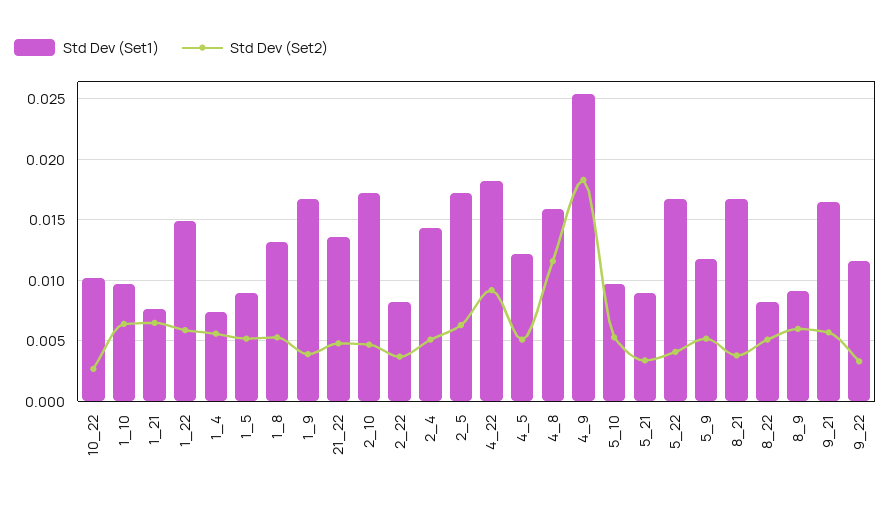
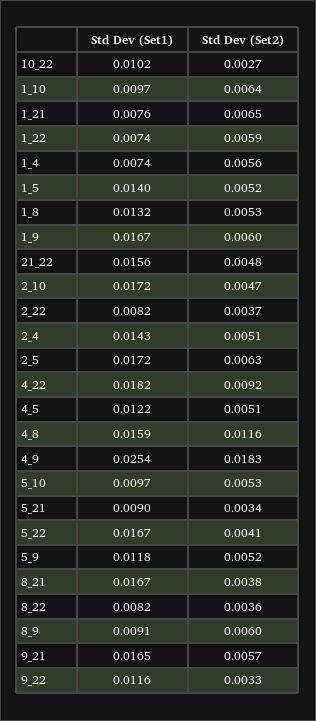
  {
    "Std Dev (Set1)": {
      "10_22": 0.0102,
      "1_10": 0.0097,
      "1_21": 0.0076,
-     "1_22": 0.015,
+     "1_22": 0.0074,
      "1_4": 0.0074,
-     "1_5": 0.009,
+     "1_5": 0.014,
      "1_8": 0.0132,
      "1_9": 0.0167,
-     "21_22": 0.0135,
+     "21_22": 0.0156,
      "2_10": 0.0172,
      "2_22": 0.0082,
      "2_4": 0.0143,
      "2_5": 0.0172,
      "4_22": 0.0182,
      "4_5": 0.0122,
      "4_8": 0.0159,
      "4_9": 0.0254,
      "5_10": 0.0097,
      "5_21": 0.009,
      "5_22": 0.0167,
      "5_9": 0.0118,
      "8_21": 0.0167,
      "8_22": 0.0082,
      "8_9": 0.0091,
      "9_21": 0.0165,
      "9_22": 0.0116
    },
    "Std Dev (Set2)": {
      "10_22": 0.0027,
      "1_10": 0.0064,
      "1_21": 0.0065,
      "1_22": 0.0059,
      "1_4": 0.0056,
      "1_5": 0.0052,
      "1_8": 0.0053,
-     "1_9": 0.004,
+     "1_9": 0.006,
      "21_22": 0.0048,
      "2_10": 0.0047,
      "2_22": 0.0037,
      "2_4": 0.0051,
      "2_5": 0.0063,
      "4_22": 0.0092,
      "4_5": 0.0051,
      "4_8": 0.0116,
      "4_9": 0.0183,
      "5_10": 0.0053,
      "5_21": 0.0034,
      "5_22": 0.0041,
      "5_9": 0.0052,
      "8_21": 0.0038,
-     "8_22": 0.005,
+     "8_22": 0.0036,
      "8_9": 0.006,
      "9_21": 0.0057,
      "9_22": 0.0033
    }
  }

